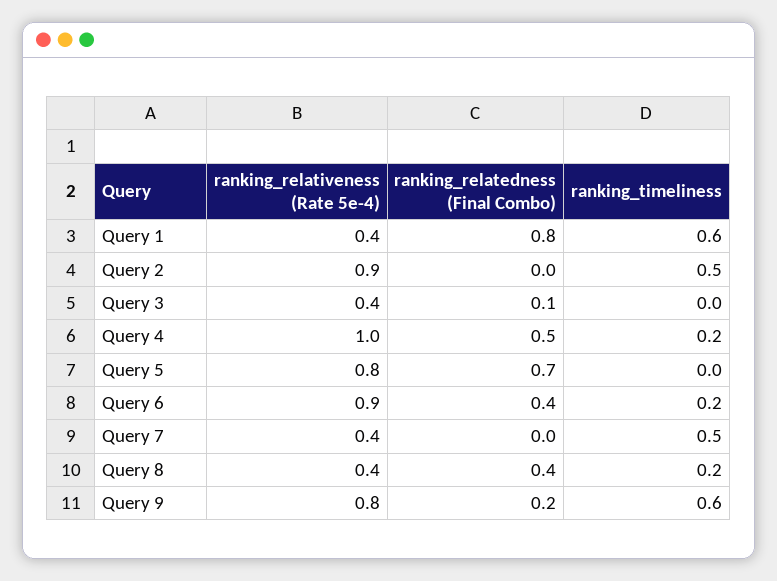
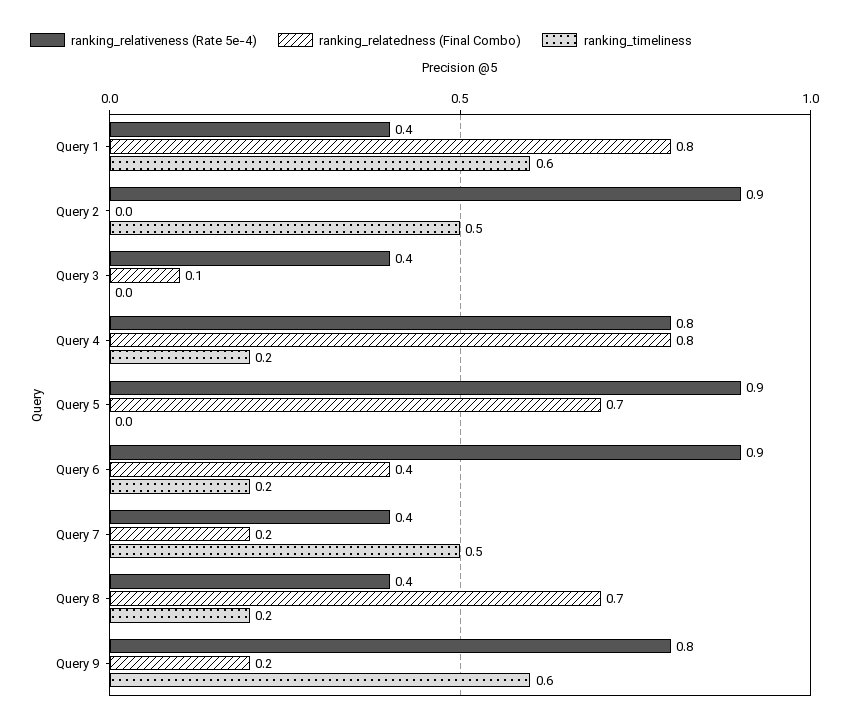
  {
    "ranking_relativeness (Rate 5e-4)": {
      "Query 1": 0.4,
      "Query 2": 0.9,
      "Query 3": 0.4,
-     "Query 4": 1,
+     "Query 4": 0.8,
-     "Query 5": 0.8,
+     "Query 5": 0.9,
      "Query 6": 0.9,
      "Query 7": 0.4,
      "Query 8": 0.4,
      "Query 9": 0.8
    },
    "ranking_relatedness (Final Combo)": {
      "Query 1": 0.8,
      "Query 2": 0,
      "Query 3": 0.1,
-     "Query 4": 0.5,
+     "Query 4": 0.8,
      "Query 5": 0.7,
      "Query 6": 0.4,
-     "Query 7": 0,
+     "Query 7": 0.2,
-     "Query 8": 0.4,
+     "Query 8": 0.7,
      "Query 9": 0.2
    },
    "ranking_timeliness": {
      "Query 1": 0.6,
      "Query 2": 0.5,
      "Query 3": 0,
      "Query 4": 0.2,
      "Query 5": 0,
      "Query 6": 0.2,
      "Query 7": 0.5,
      "Query 8": 0.2,
      "Query 9": 0.6
    }
  }

